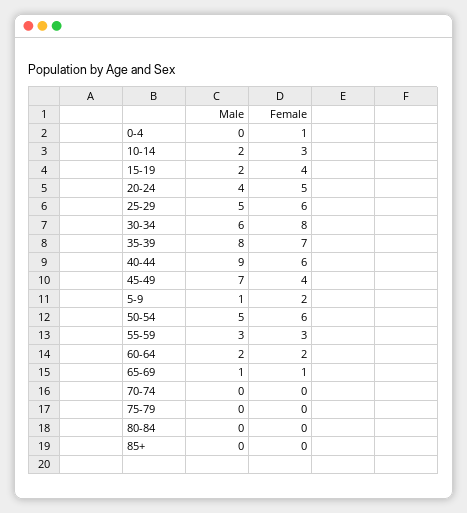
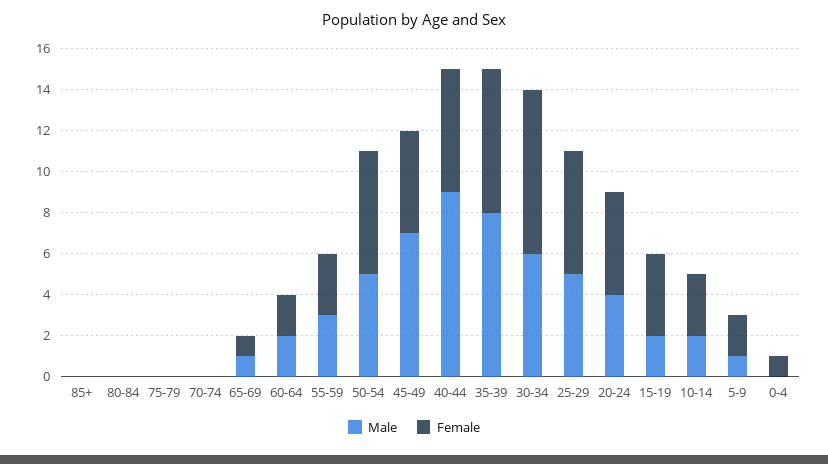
  {
    "Male": {
      "0-4": 0,
      "10-14": 2,
      "15-19": 2,
      "20-24": 4,
      "25-29": 5,
      "30-34": 6,
      "35-39": 8,
      "40-44": 9,
      "45-49": 7,
      "5-9": 1,
      "50-54": 5,
      "55-59": 3,
      "60-64": 2,
      "65-69": 1,
      "70-74": 0,
      "75-79": 0,
      "80-84": 0,
      "85+": 0
    },
    "Female": {
      "0-4": 1,
      "10-14": 3,
      "15-19": 4,
      "20-24": 5,
      "25-29": 6,
      "30-34": 8,
      "35-39": 7,
      "40-44": 6,
-     "45-49": 4,
+     "45-49": 5,
      "5-9": 2,
      "50-54": 6,
      "55-59": 3,
      "60-64": 2,
      "65-69": 1,
      "70-74": 0,
      "75-79": 0,
      "80-84": 0,
      "85+": 0
    }
  }

